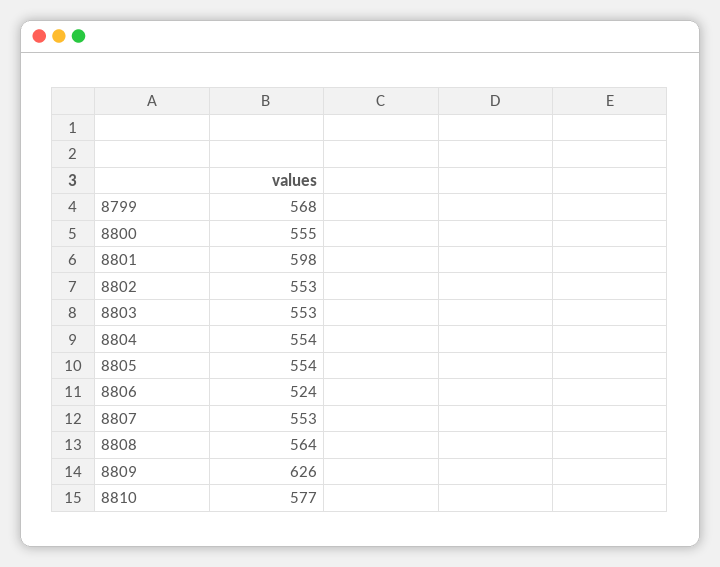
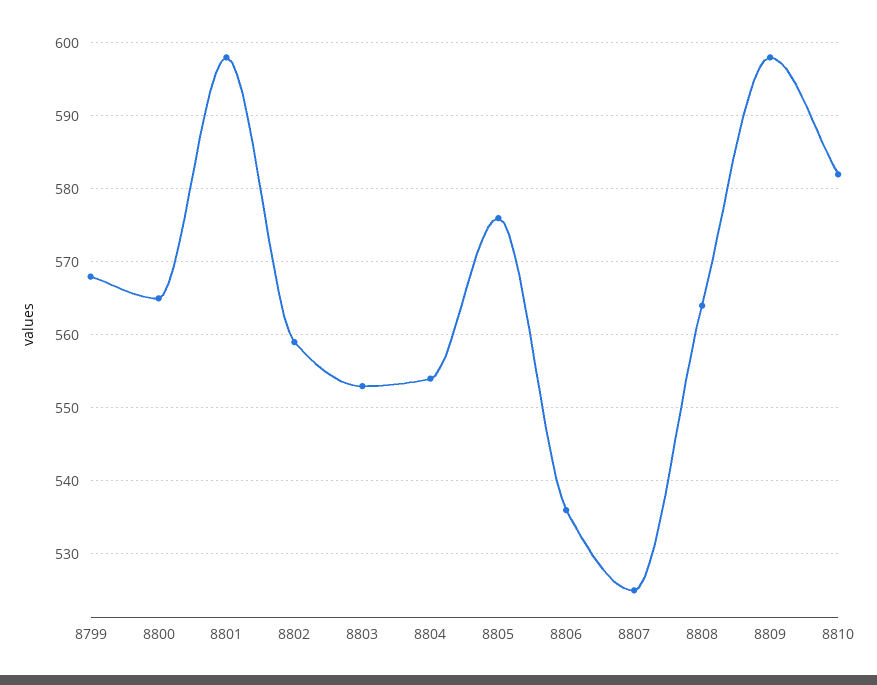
  {
    "8799": 568,
-   "8800": 555,
+   "8800": 565,
    "8801": 598,
-   "8802": 553,
+   "8802": 559,
    "8803": 553,
    "8804": 554,
-   "8805": 554,
+   "8805": 576,
-   "8806": 524,
+   "8806": 536,
-   "8807": 553,
+   "8807": 525,
    "8808": 564,
-   "8809": 626,
+   "8809": 598,
-   "8810": 577
+   "8810": 582
  }

